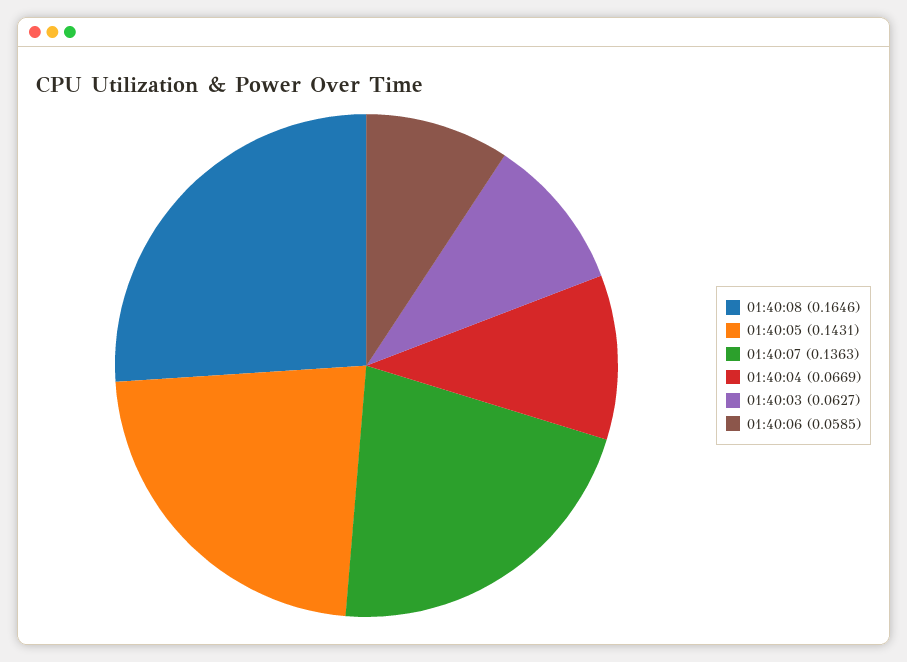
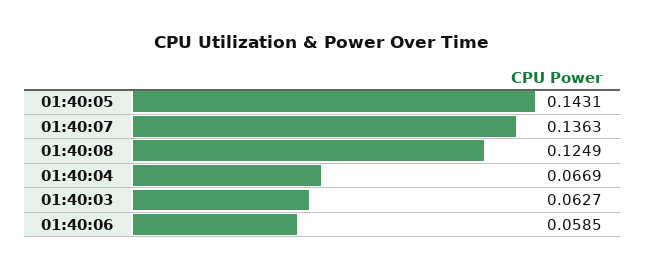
  {
-   "01:40:08": 0.1646,
+   "01:40:08": 0.1249,
    "01:40:05": 0.1431,
    "01:40:07": 0.1363,
    "01:40:04": 0.0669,
    "01:40:03": 0.0627,
    "01:40:06": 0.0585
  }

